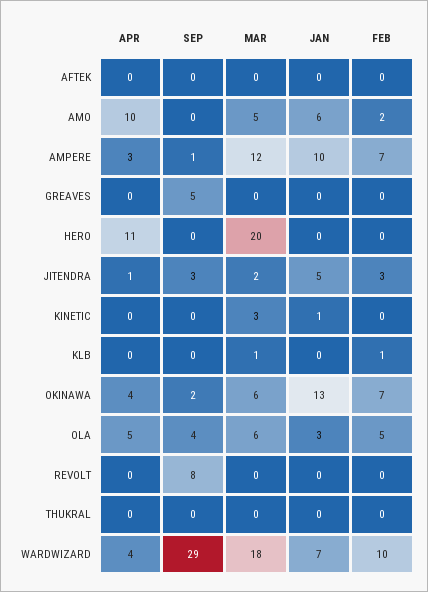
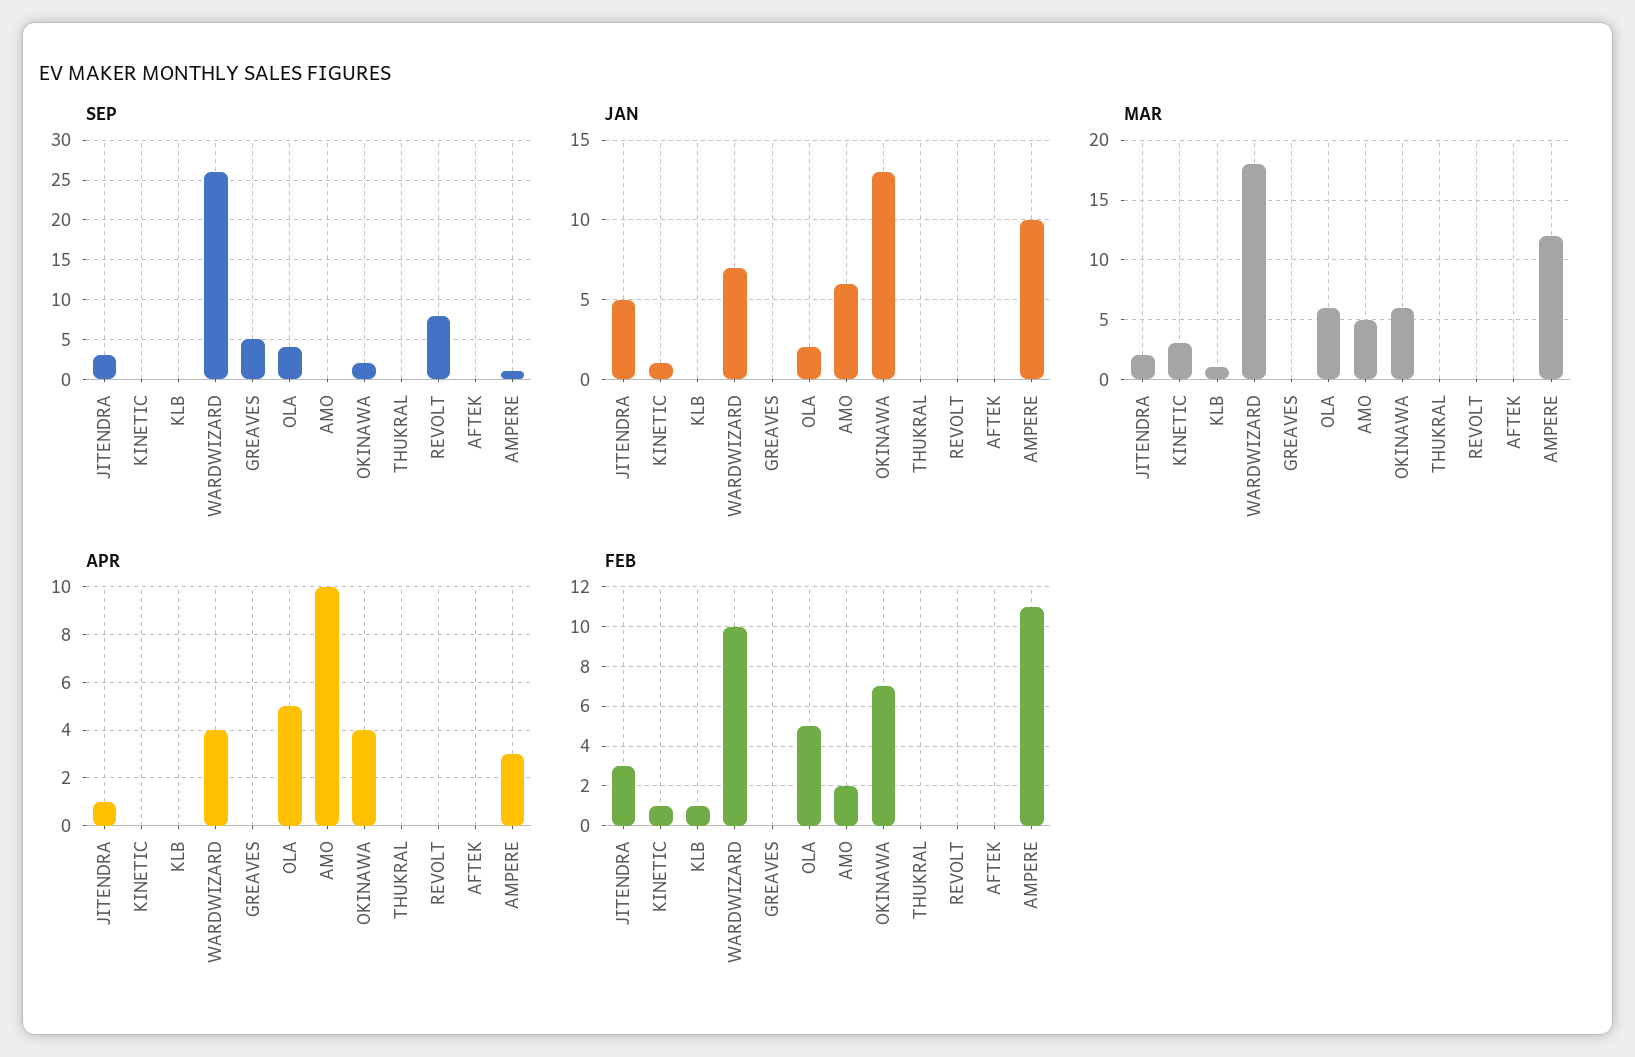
  {
    "APR": {
      "AFTEK": 0,
      "AMO": 10,
      "AMPERE": 3,
      "GREAVES": 0,
-     "HERO": 11,
      "JITENDRA": 1,
      "KINETIC": 0,
      "KLB": 0,
      "OKINAWA": 4,
      "OLA": 5,
      "REVOLT": 0,
      "THUKRAL": 0,
      "WARDWIZARD": 4
    },
    "SEP": {
      "AFTEK": 0,
      "AMO": 0,
      "AMPERE": 1,
      "GREAVES": 5,
-     "HERO": 0,
      "JITENDRA": 3,
      "KINETIC": 0,
      "KLB": 0,
      "OKINAWA": 2,
      "OLA": 4,
      "REVOLT": 8,
      "THUKRAL": 0,
-     "WARDWIZARD": 29
+     "WARDWIZARD": 26
    },
    "MAR": {
      "AFTEK": 0,
      "AMO": 5,
      "AMPERE": 12,
      "GREAVES": 0,
-     "HERO": 20,
      "JITENDRA": 2,
      "KINETIC": 3,
      "KLB": 1,
      "OKINAWA": 6,
      "OLA": 6,
      "REVOLT": 0,
      "THUKRAL": 0,
      "WARDWIZARD": 18
    },
    "JAN": {
      "AFTEK": 0,
      "AMO": 6,
      "AMPERE": 10,
      "GREAVES": 0,
-     "HERO": 0,
      "JITENDRA": 5,
      "KINETIC": 1,
      "KLB": 0,
      "OKINAWA": 13,
-     "OLA": 3,
+     "OLA": 2,
      "REVOLT": 0,
      "THUKRAL": 0,
      "WARDWIZARD": 7
    },
    "FEB": {
      "AFTEK": 0,
      "AMO": 2,
-     "AMPERE": 7,
+     "AMPERE": 11,
      "GREAVES": 0,
-     "HERO": 0,
      "JITENDRA": 3,
-     "KINETIC": 0,
+     "KINETIC": 1,
      "KLB": 1,
      "OKINAWA": 7,
      "OLA": 5,
      "REVOLT": 0,
      "THUKRAL": 0,
      "WARDWIZARD": 10
    }
  }

